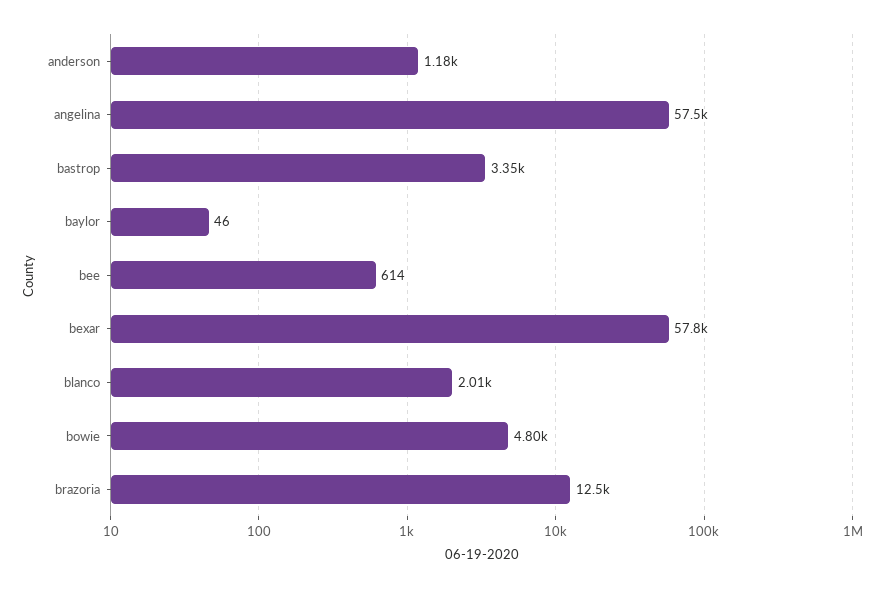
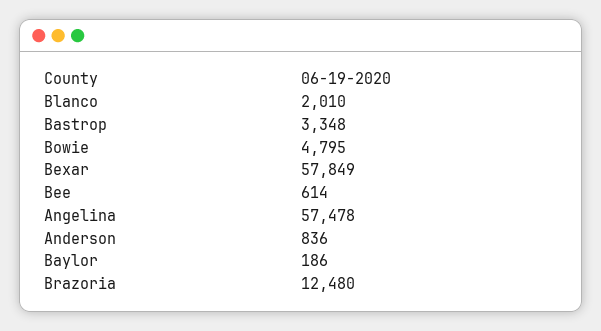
  {
-   "anderson": 1180,
+   "anderson": 836,
    "angelina": 57478,
    "bastrop": 3348,
-   "baylor": 46,
+   "baylor": 186,
    "bee": 614,
    "bexar": 57849,
    "blanco": 2010,
    "bowie": 4795,
    "brazoria": 12480
  }

